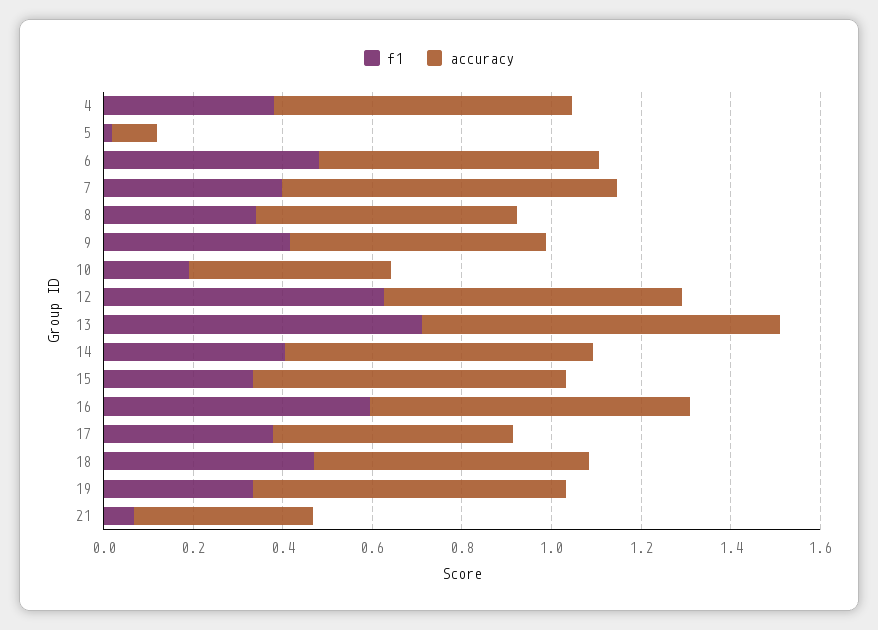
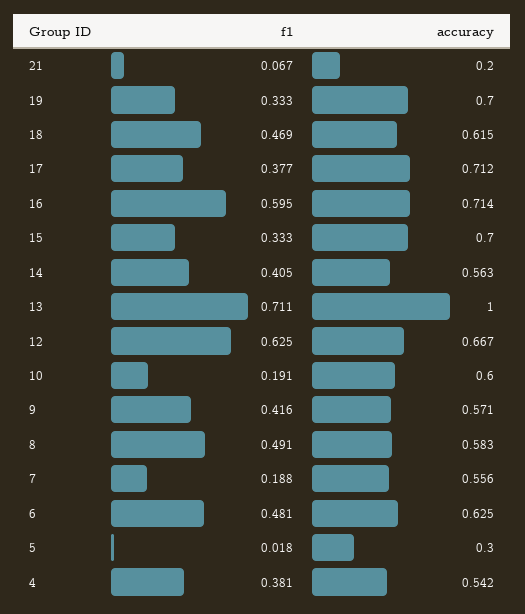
  {
    "f1": {
      "4": 0.381,
      "5": 0.018,
      "6": 0.481,
-     "7": 0.4,
+     "7": 0.188,
-     "8": 0.35,
+     "8": 0.491,
      "9": 0.416,
      "10": 0.191,
      "12": 0.625,
      "13": 0.711,
      "14": 0.405,
      "15": 0.333,
      "16": 0.595,
      "17": 0.377,
      "18": 0.469,
      "19": 0.333,
      "21": 0.067
    },
    "accuracy": {
-     "4": 0.65,
+     "4": 0.542,
-     "5": 0.1,
+     "5": 0.3,
      "6": 0.625,
-     "7": 0.75,
+     "7": 0.556,
      "8": 0.583,
      "9": 0.571,
-     "10": 0.45,
+     "10": 0.6,
      "12": 0.667,
-     "13": 0.8,
+     "13": 1,
-     "14": 0.7,
+     "14": 0.563,
      "15": 0.7,
      "16": 0.714,
-     "17": 0.55,
+     "17": 0.712,
      "18": 0.615,
      "19": 0.7,
-     "21": 0.4
+     "21": 0.2
    }
  }

